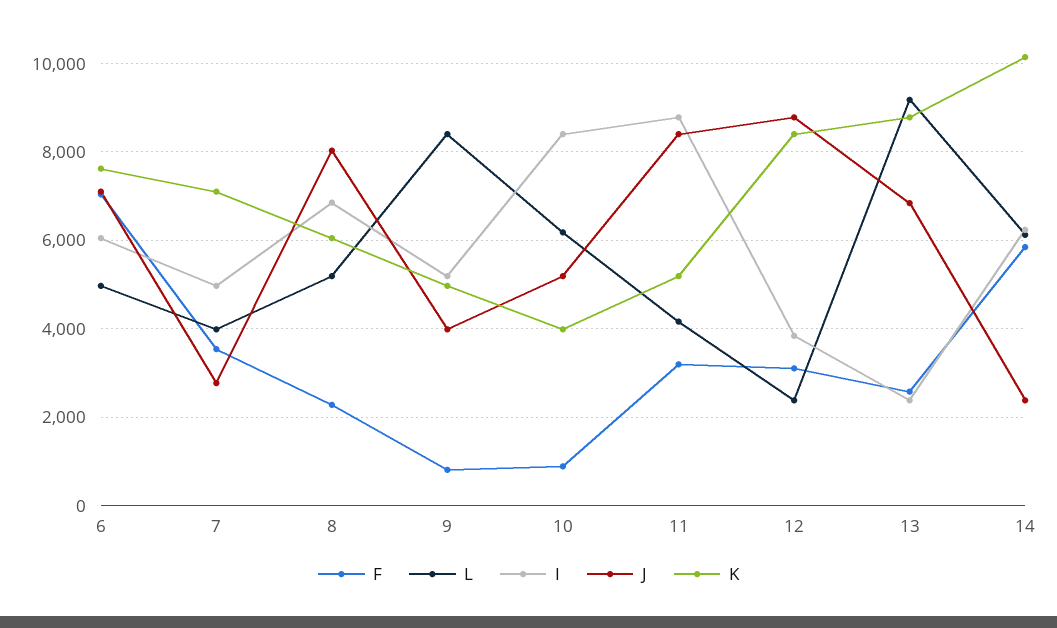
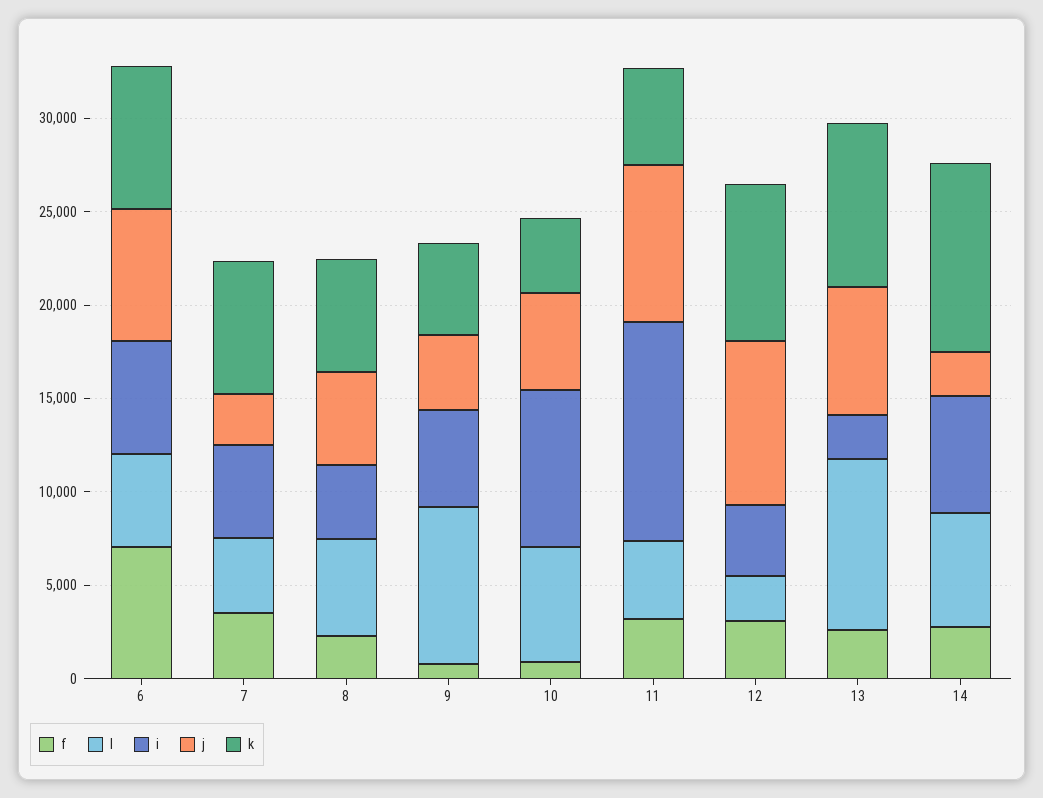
  {
    "F": {
      "6": 7000,
      "7": 3600,
      "8": 2200,
      "9": 800,
      "10": 800,
      "11": 3200,
      "12": 3200,
      "13": 2600,
-     "14": 5800
+     "14": 3000
    },
    "L": {
      "6": 5000,
      "7": 4000,
      "8": 5200,
      "9": 8400,
      "10": 6200,
      "11": 4200,
      "12": 2400,
      "13": 9200,
      "14": 6200
    },
    "I": {
      "6": 6000,
      "7": 5000,
-     "8": 6800,
+     "8": 4000,
      "9": 5200,
      "10": 8400,
-     "11": 8800,
+     "11": 12000,
      "12": 3800,
      "13": 2400,
      "14": 6200
    },
    "J": {
      "6": 7200,
      "7": 2800,
-     "8": 8000,
+     "8": 5000,
      "9": 4000,
      "10": 5200,
      "11": 8400,
      "12": 8800,
      "13": 6800,
      "14": 2400
    },
    "K": {
      "6": 7600,
      "7": 7200,
      "8": 6000,
      "9": 5000,
      "10": 4000,
      "11": 5200,
      "12": 8400,
      "13": 8800,
      "14": 10200
    }
  }

